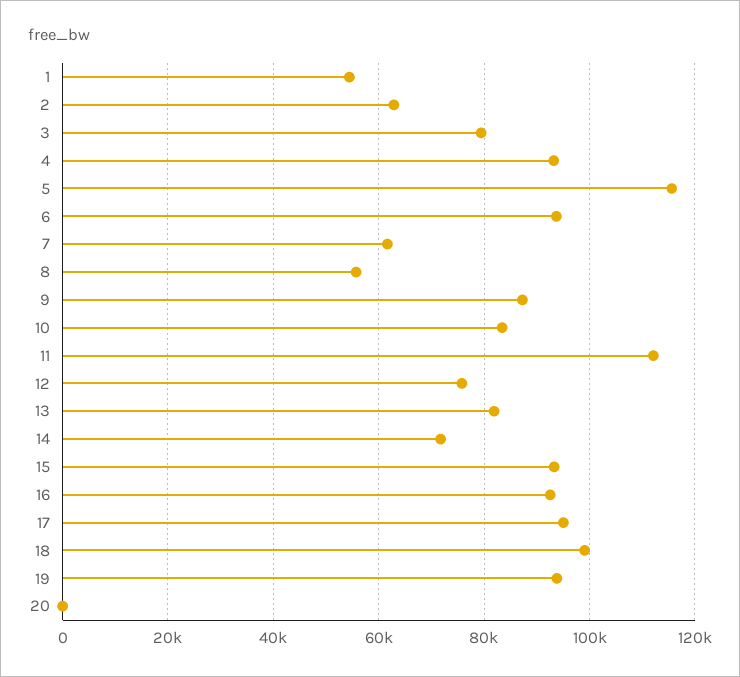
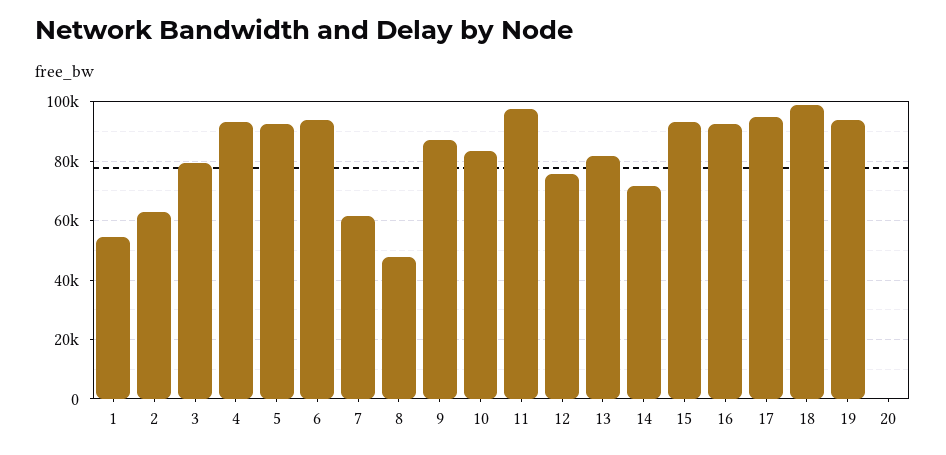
  {
    "1": 54000,
    "2": 62000,
    "3": 80000,
    "4": 94000,
-   "5": 116000,
+   "5": 92500,
    "6": 94000,
    "7": 62000,
-   "8": 56000,
+   "8": 47500,
    "9": 88000,
    "10": 84000,
-   "11": 112000,
+   "11": 97500,
    "12": 76000,
    "13": 82000,
    "14": 72000,
    "15": 94000,
    "16": 92000,
    "17": 96000,
    "18": 100000,
    "19": 94000,
    "20": 0
  }

